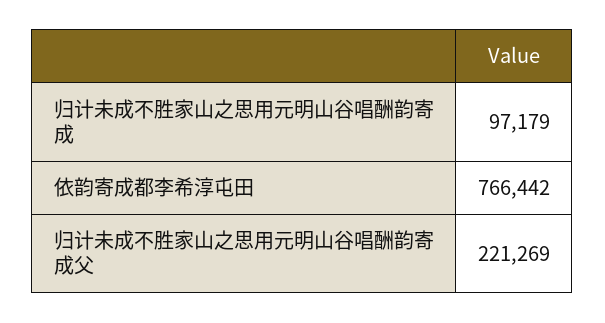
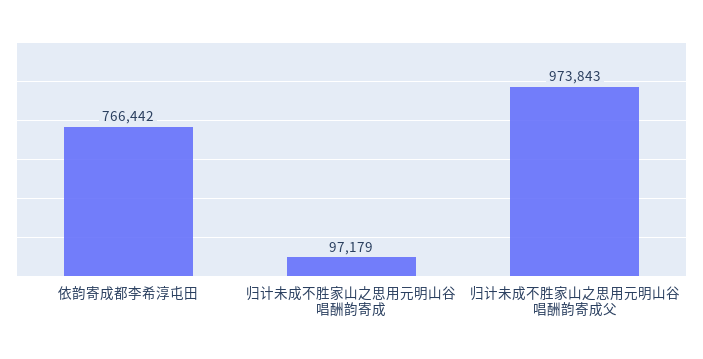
  {
    "归计未成不胜家山之思用元明山谷唱酬韵寄成": 97179,
    "依韵寄成都李希淳屯田": 766442,
-   "归计未成不胜家山之思用元明山谷唱酬韵寄成父": 221269
+   "归计未成不胜家山之思用元明山谷唱酬韵寄成父": 973843
  }

